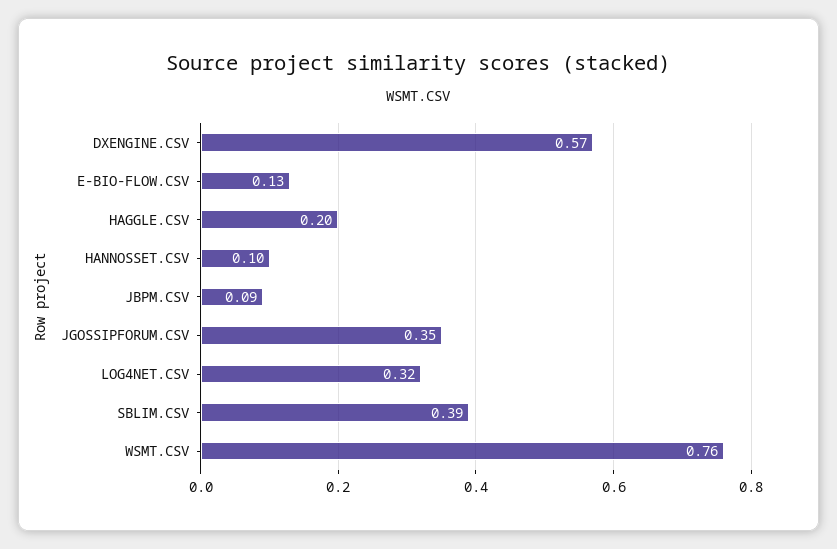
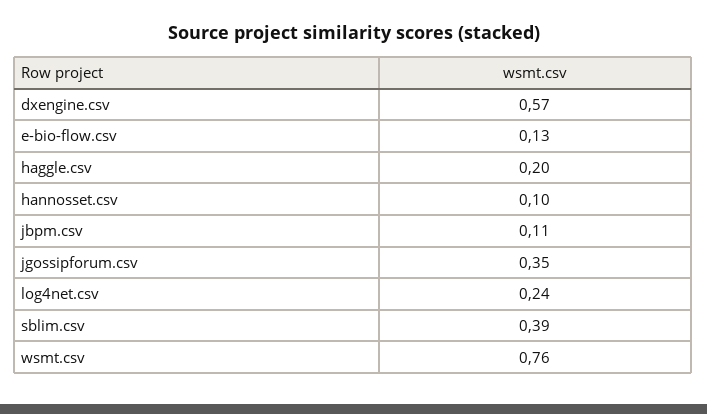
  {
    "DXENGINE.CSV": 0.57,
    "E-BIO-FLOW.CSV": 0.13,
    "HAGGLE.CSV": 0.2,
    "HANNOSSET.CSV": 0.1,
-   "JBPM.CSV": 0.09,
+   "JBPM.CSV": 0.11,
    "JGOSSIPFORUM.CSV": 0.35,
-   "LOG4NET.CSV": 0.32,
+   "LOG4NET.CSV": 0.24,
    "SBLIM.CSV": 0.39,
    "WSMT.CSV": 0.76
  }

